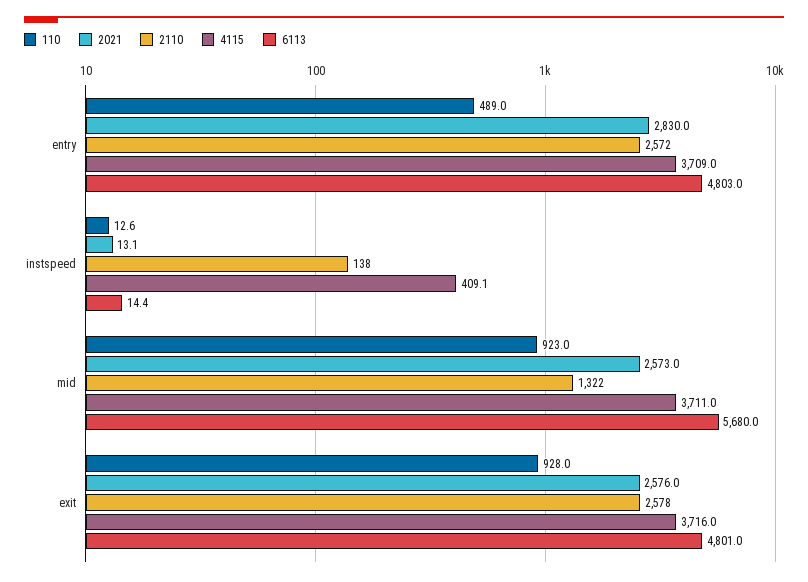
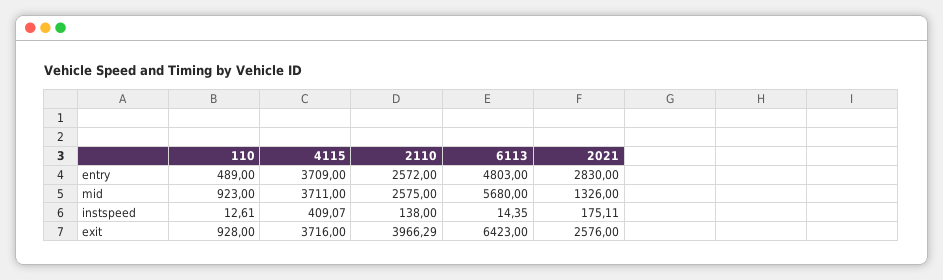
  {
    "110": {
      "entry": 489,
      "instspeed": 12.61,
      "mid": 923,
      "exit": 928
    },
    "2021": {
      "entry": 2830,
-     "instspeed": 13.1,
+     "instspeed": 175.11,
-     "mid": 2573,
+     "mid": 1326,
      "exit": 2576
    },
    "2110": {
      "entry": 2572,
      "instspeed": 138,
-     "mid": 1322,
+     "mid": 2575,
-     "exit": 2578
+     "exit": 3966.29
    },
    "4115": {
      "entry": 3709,
      "instspeed": 409.07,
      "mid": 3711,
      "exit": 3716
    },
    "6113": {
      "entry": 4803,
      "instspeed": 14.35,
      "mid": 5680,
-     "exit": 4801
+     "exit": 6423
    }
  }

